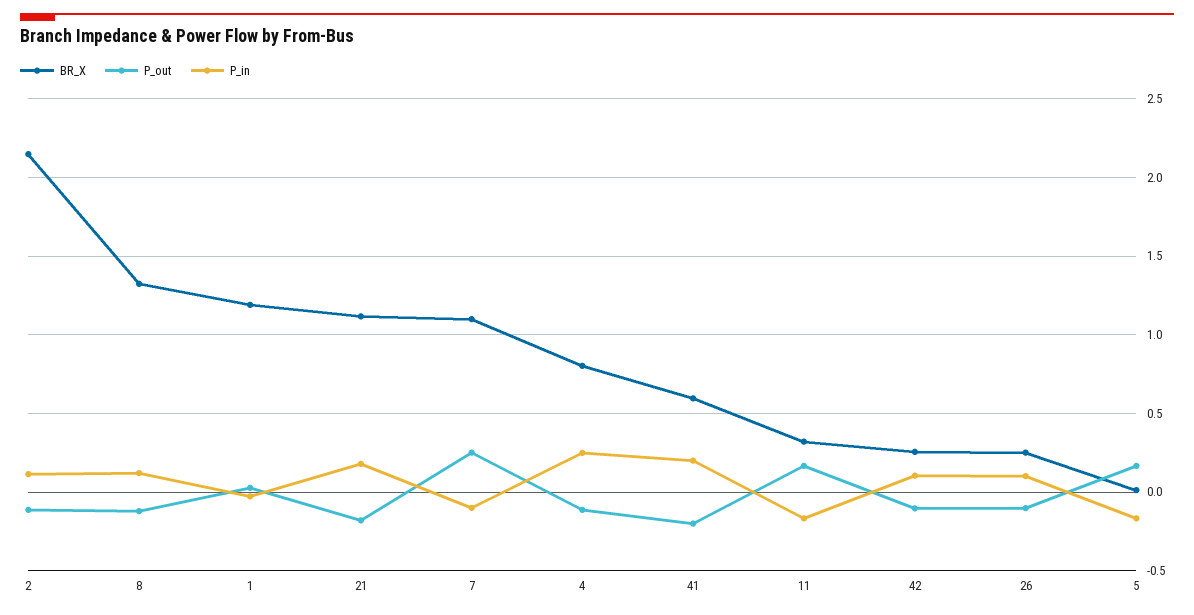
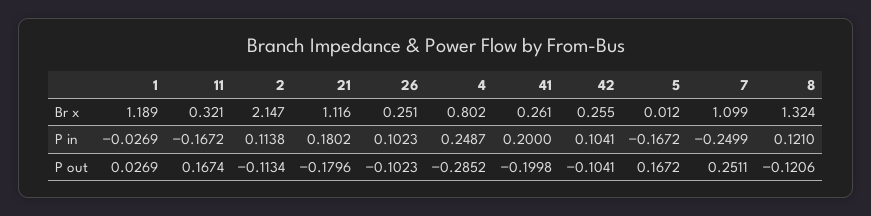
  {
    "BR_X": {
      "2": 2.147,
      "8": 1.324,
      "1": 1.189,
      "21": 1.116,
      "7": 1.099,
      "4": 0.802,
-     "41": 0.6,
+     "41": 0.261,
      "11": 0.321,
      "42": 0.255,
      "26": 0.251,
      "5": 0.012
    },
    "P_out": {
      "2": -0.1134,
      "8": -0.1206,
      "1": 0.0269,
      "21": -0.1796,
      "7": 0.2511,
-     "4": -0.1,
+     "4": -0.2852,
      "41": -0.1998,
      "11": 0.1674,
      "42": -0.1041,
      "26": -0.1023,
      "5": 0.1672
    },
    "P_in": {
      "2": 0.1138,
      "8": 0.121,
      "1": -0.0269,
      "21": 0.1802,
-     "7": -0.1,
+     "7": -0.2499,
      "4": 0.2487,
      "41": 0.2,
      "11": -0.1672,
      "42": 0.1041,
      "26": 0.1023,
      "5": -0.1672
    }
  }

